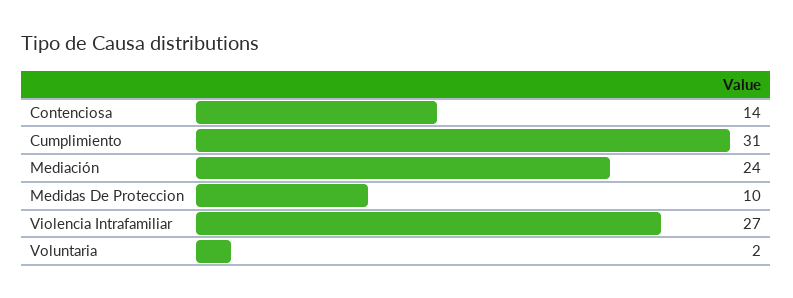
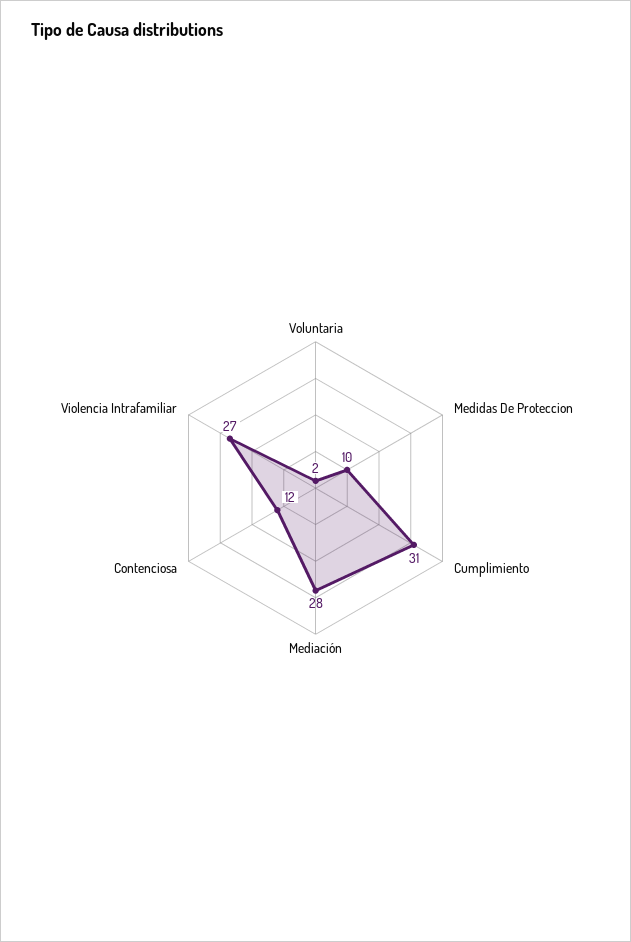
  {
-   "Contenciosa": 14,
+   "Contenciosa": 12,
    "Cumplimiento": 31,
-   "Mediación": 24,
+   "Mediación": 28,
    "Medidas De Proteccion": 10,
    "Violencia Intrafamiliar": 27,
    "Voluntaria": 2
  }

